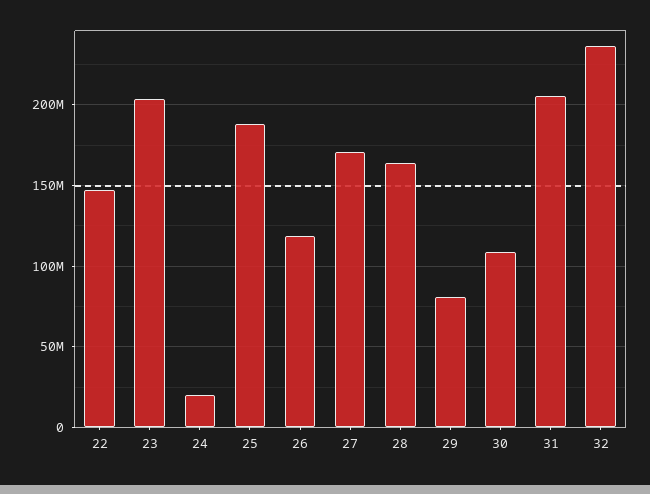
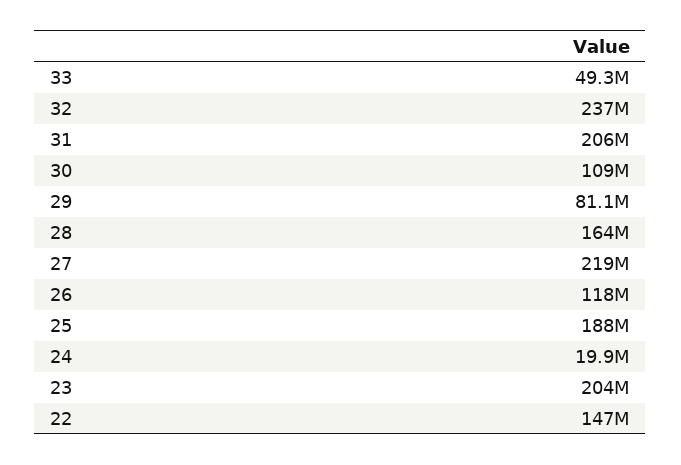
  {
    "22": 147000000,
    "23": 204000000,
    "24": 19900000,
    "25": 188000000,
    "26": 118000000,
-   "27": 170000000,
+   "27": 219000000,
    "28": 164000000,
    "29": 81100000,
    "30": 109000000,
    "31": 206000000,
-   "32": 237000000
+   "32": 237000000,
+   "33": 49300000
  }

